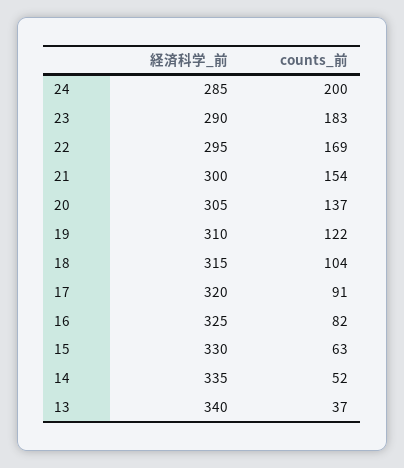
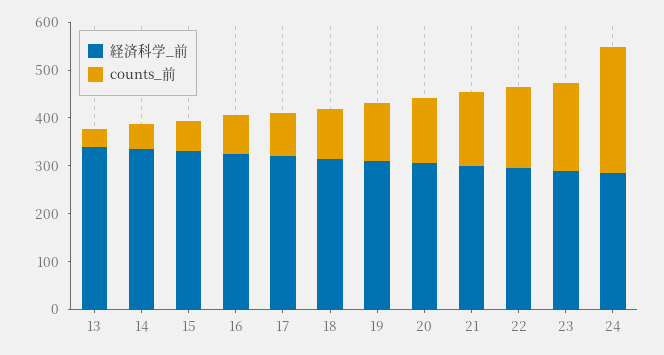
  {
    "経済科学_前": {
      "24": 285,
      "23": 290,
      "22": 295,
      "21": 300,
      "20": 305,
      "19": 310,
      "18": 315,
      "17": 320,
      "16": 325,
      "15": 330,
      "14": 335,
      "13": 340
    },
    "counts_前": {
-     "24": 200,
+     "24": 260,
      "23": 183,
      "22": 169,
      "21": 154,
      "20": 137,
      "19": 122,
      "18": 104,
      "17": 91,
      "16": 82,
      "15": 63,
      "14": 52,
      "13": 37
    }
  }

